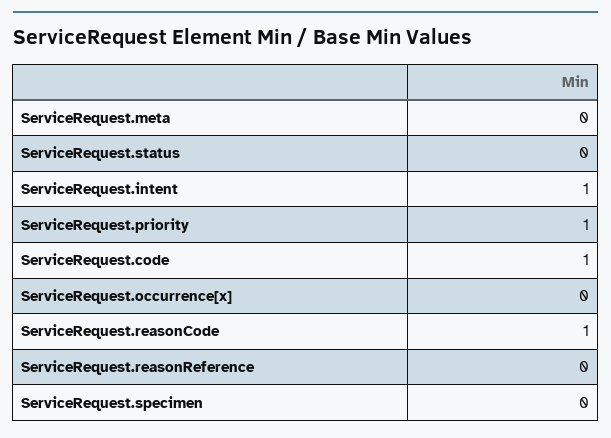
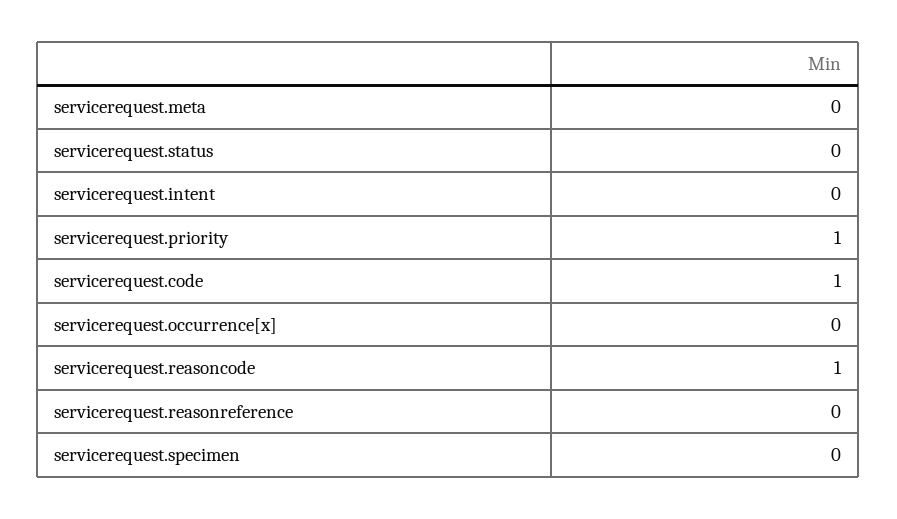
  {
    "ServiceRequest.meta": 0,
    "ServiceRequest.status": 0,
-   "ServiceRequest.intent": 1,
+   "ServiceRequest.intent": 0,
    "ServiceRequest.priority": 1,
    "ServiceRequest.code": 1,
    "ServiceRequest.occurrence[x]": 0,
    "ServiceRequest.reasonCode": 1,
    "ServiceRequest.reasonReference": 0,
    "ServiceRequest.specimen": 0
  }

